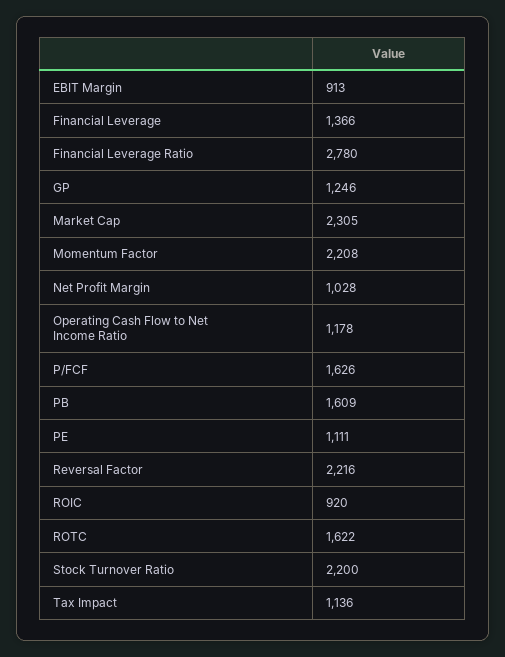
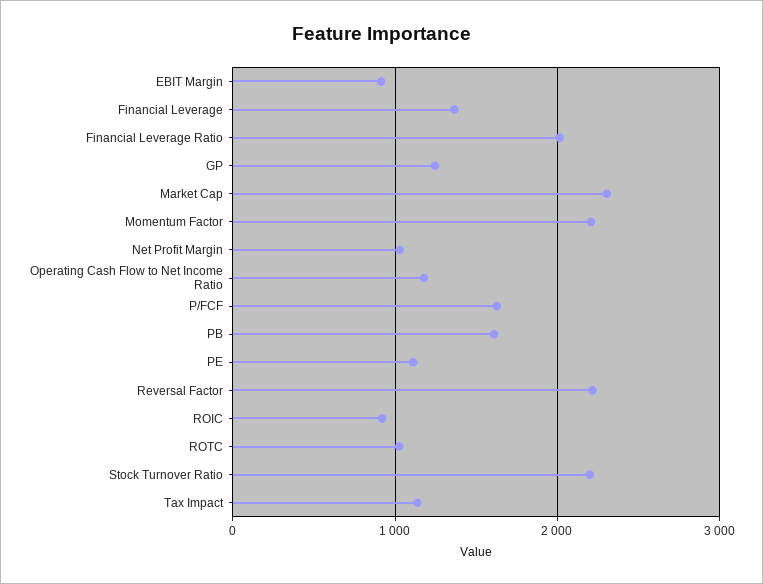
  {
    "EBIT Margin": 913,
    "Financial Leverage": 1366,
-   "Financial Leverage Ratio": 2780,
+   "Financial Leverage Ratio": 2000,
    "GP": 1246,
    "Market Cap": 2305,
    "Momentum Factor": 2208,
    "Net Profit Margin": 1028,
    "Operating Cash Flow to Net Income Ratio": 1178,
    "P/FCF": 1626,
    "PB": 1609,
    "PE": 1111,
    "Reversal Factor": 2216,
    "ROIC": 920,
-   "ROTC": 1622,
+   "ROTC": 1000,
    "Stock Turnover Ratio": 2200,
    "Tax Impact": 1136
  }

